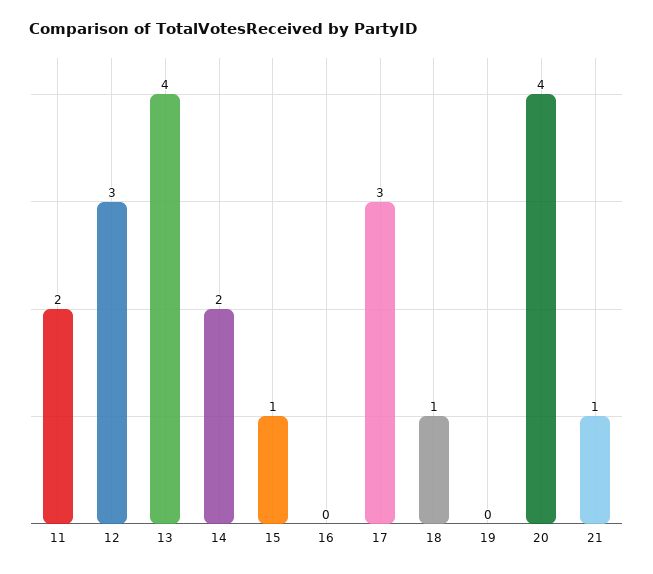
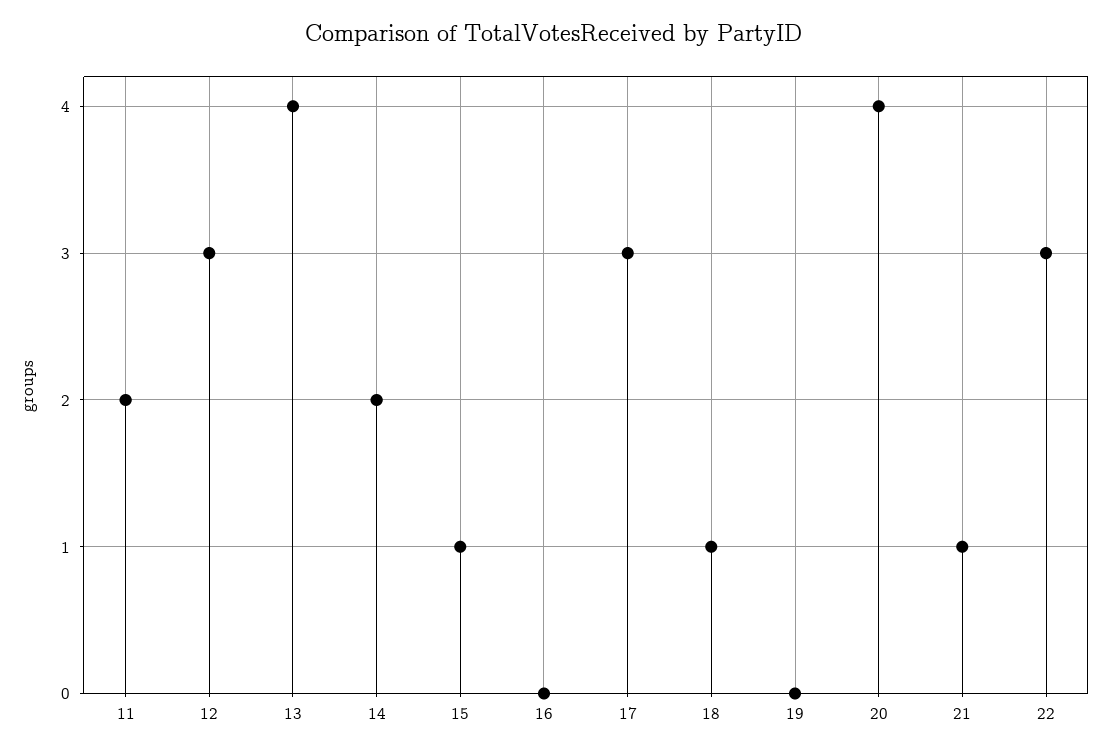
  {
    "11": 2,
    "12": 3,
    "13": 4,
    "14": 2,
    "15": 1,
    "16": 0,
    "17": 3,
    "18": 1,
    "19": 0,
    "20": 4,
-   "21": 1
+   "21": 1,
+   "22": 3
  }

